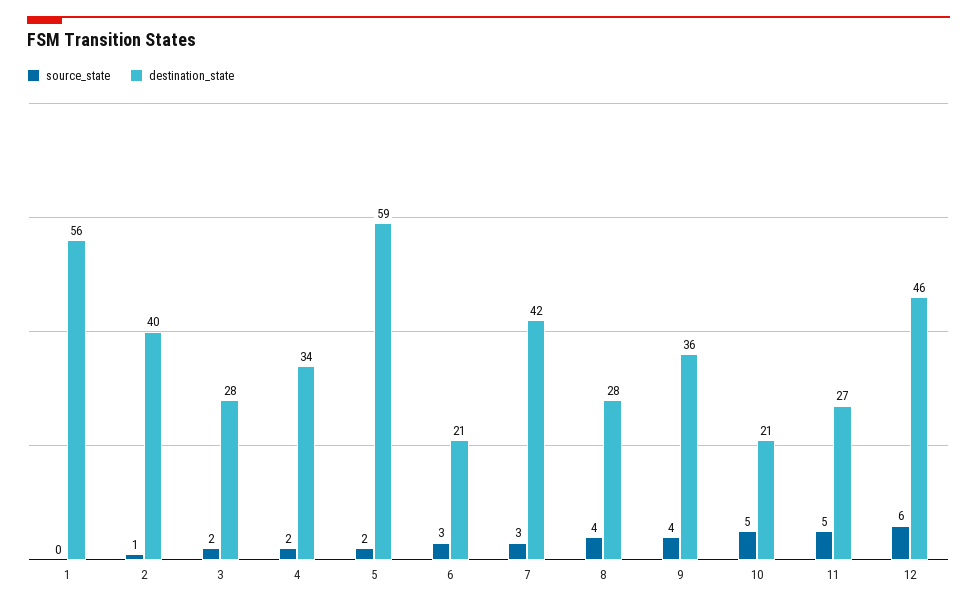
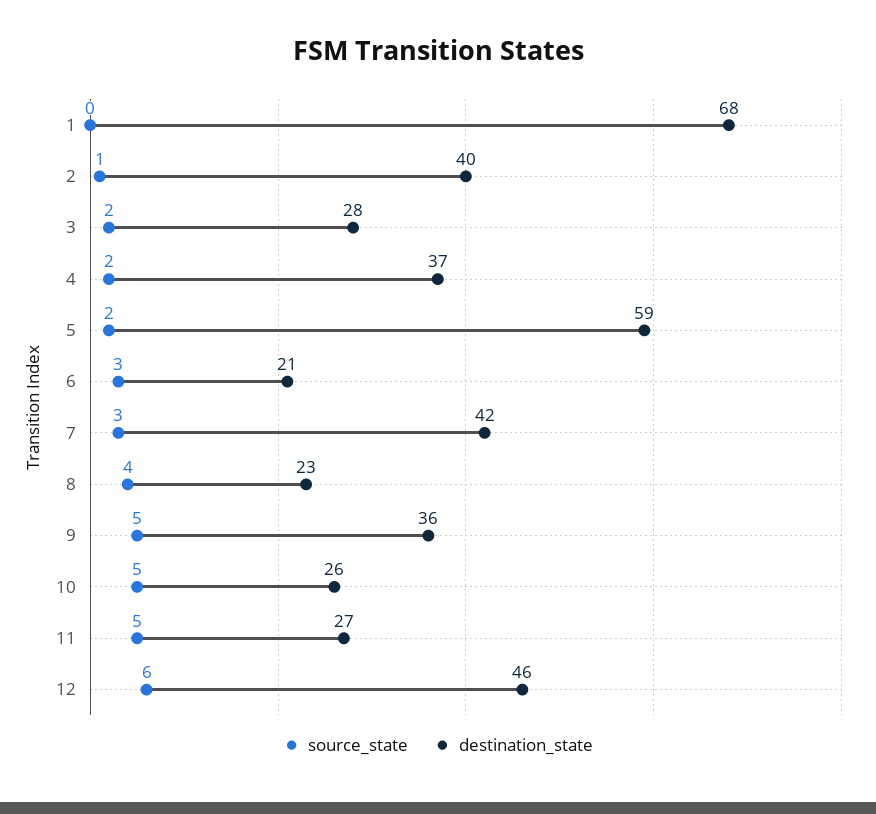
  {
    "source_state": {
      "1": 0,
      "2": 1,
      "3": 2,
      "4": 2,
      "5": 2,
      "6": 3,
      "7": 3,
      "8": 4,
-     "9": 4,
+     "9": 5,
      "10": 5,
      "11": 5,
      "12": 6
    },
    "destination_state": {
-     "1": 56,
+     "1": 68,
      "2": 40,
      "3": 28,
-     "4": 34,
+     "4": 37,
      "5": 59,
      "6": 21,
      "7": 42,
-     "8": 28,
+     "8": 23,
      "9": 36,
-     "10": 21,
+     "10": 26,
      "11": 27,
      "12": 46
    }
  }

